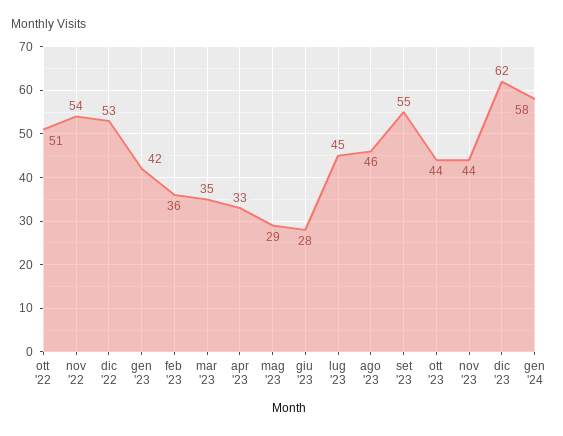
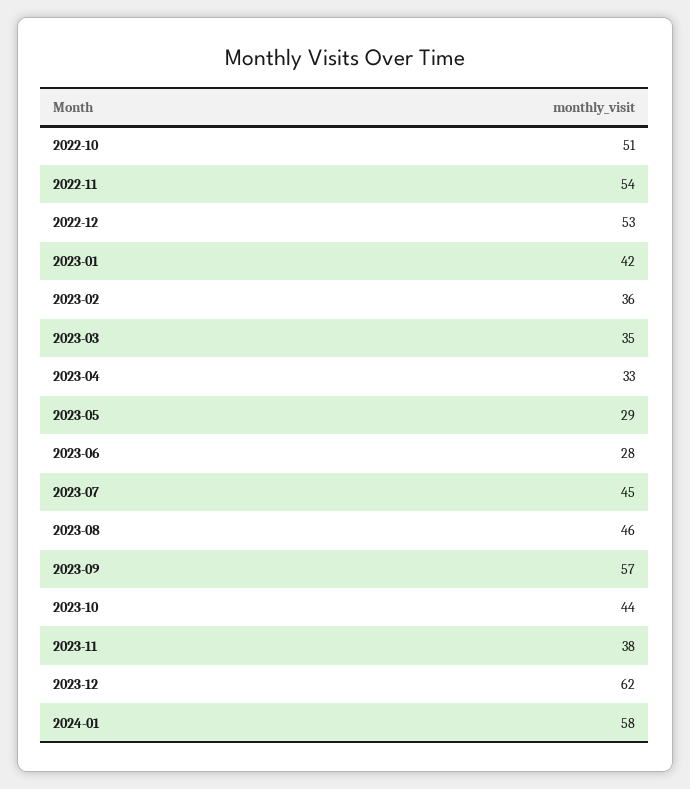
  {
    "ott '22": 51,
    "nov '22": 54,
    "dic '22": 53,
    "gen '23": 42,
    "feb '23": 36,
    "mar '23": 35,
    "apr '23": 33,
    "mag '23": 29,
    "giu '23": 28,
    "lug '23": 45,
    "ago '23": 46,
-   "set '23": 55,
+   "set '23": 57,
    "ott '23": 44,
-   "nov '23": 44,
+   "nov '23": 38,
    "dic '23": 62,
    "gen '24": 58
  }

